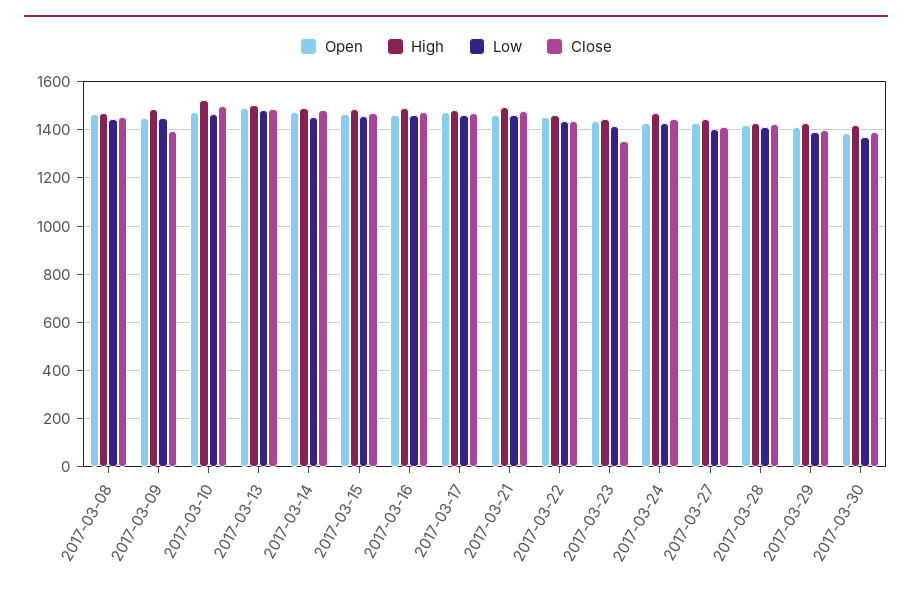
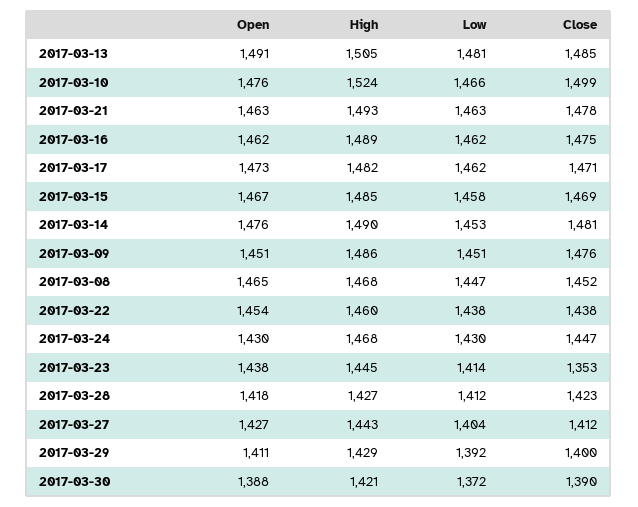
  {
    "Open": {
      "2017-03-08": 1465,
      "2017-03-09": 1451,
      "2017-03-10": 1476,
      "2017-03-13": 1491,
      "2017-03-14": 1476,
      "2017-03-15": 1467,
      "2017-03-16": 1462,
      "2017-03-17": 1473,
      "2017-03-21": 1463,
      "2017-03-22": 1454,
      "2017-03-23": 1438,
      "2017-03-24": 1430,
      "2017-03-27": 1427,
      "2017-03-28": 1418,
      "2017-03-29": 1411,
      "2017-03-30": 1388
    },
    "High": {
      "2017-03-08": 1468,
      "2017-03-09": 1486,
      "2017-03-10": 1524,
      "2017-03-13": 1505,
      "2017-03-14": 1490,
      "2017-03-15": 1485,
      "2017-03-16": 1489,
      "2017-03-17": 1482,
      "2017-03-21": 1493,
      "2017-03-22": 1460,
      "2017-03-23": 1445,
      "2017-03-24": 1468,
      "2017-03-27": 1443,
      "2017-03-28": 1427,
      "2017-03-29": 1429,
      "2017-03-30": 1421
    },
    "Low": {
      "2017-03-08": 1447,
      "2017-03-09": 1451,
      "2017-03-10": 1466,
      "2017-03-13": 1481,
      "2017-03-14": 1453,
      "2017-03-15": 1458,
      "2017-03-16": 1462,
      "2017-03-17": 1462,
      "2017-03-21": 1463,
      "2017-03-22": 1438,
      "2017-03-23": 1414,
      "2017-03-24": 1430,
      "2017-03-27": 1404,
      "2017-03-28": 1412,
      "2017-03-29": 1392,
      "2017-03-30": 1372
    },
    "Close": {
      "2017-03-08": 1452,
-     "2017-03-09": 1400,
+     "2017-03-09": 1476,
      "2017-03-10": 1499,
      "2017-03-13": 1485,
      "2017-03-14": 1481,
      "2017-03-15": 1469,
      "2017-03-16": 1475,
      "2017-03-17": 1471,
      "2017-03-21": 1478,
      "2017-03-22": 1438,
      "2017-03-23": 1353,
      "2017-03-24": 1447,
      "2017-03-27": 1412,
      "2017-03-28": 1423,
      "2017-03-29": 1400,
      "2017-03-30": 1390
    }
  }

